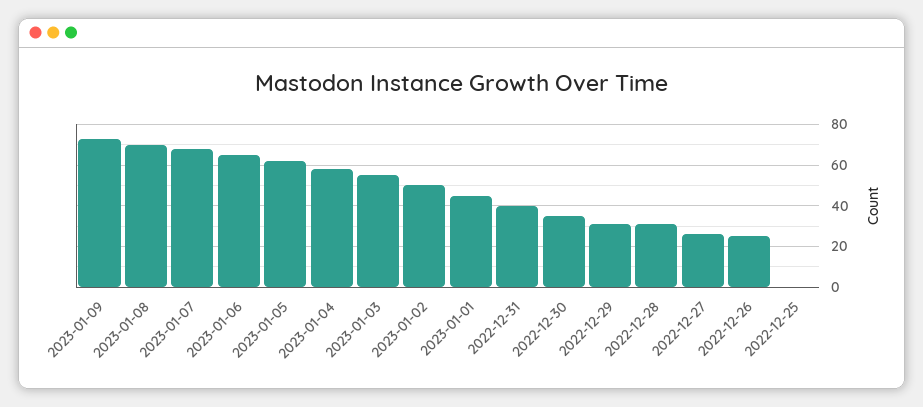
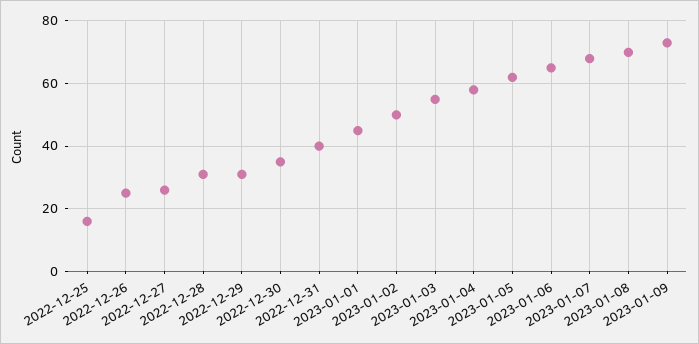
  {
    "2023-01-09": 75,
    "2023-01-08": 70,
    "2023-01-07": 70,
    "2023-01-06": 65,
    "2023-01-05": 60,
    "2023-01-04": 60,
    "2023-01-03": 55,
    "2023-01-02": 50,
    "2023-01-01": 45,
    "2022-12-31": 40,
    "2022-12-30": 35,
    "2022-12-29": 30,
    "2022-12-28": 30,
    "2022-12-27": 25,
    "2022-12-26": 25,
-   "2022-12-25": 0
+   "2022-12-25": 15
  }

